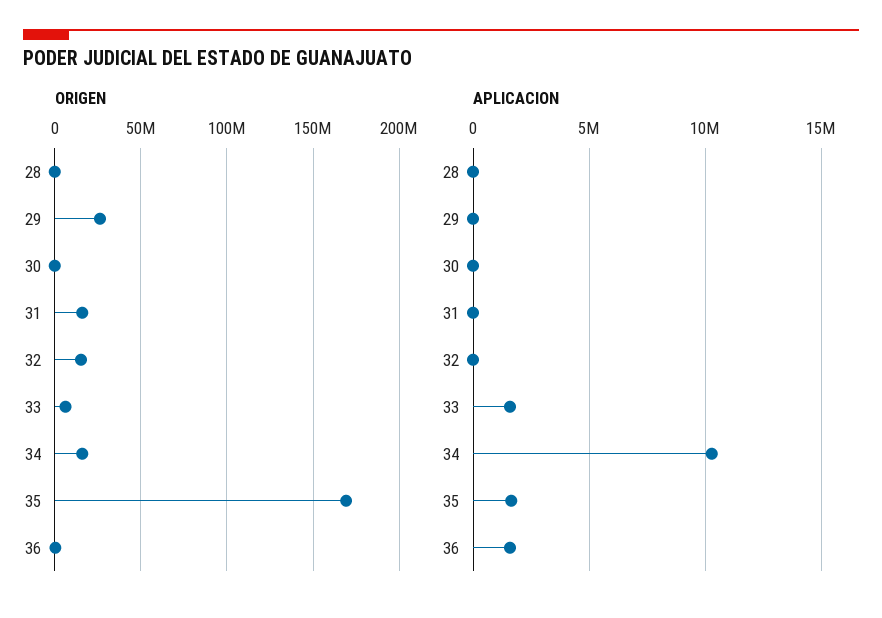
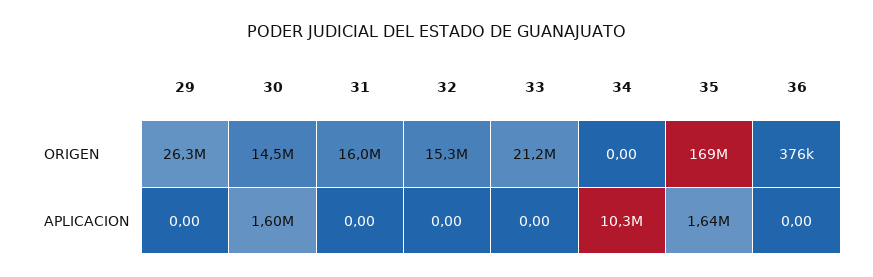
  {
    "ORIGEN": {
-     "28": 0,
      "29": 26300000,
-     "30": 0,
+     "30": 14500000,
      "31": 16000000,
      "32": 15300000,
-     "33": 5000000,
+     "33": 21200000,
-     "34": 15000000,
+     "34": 0,
      "35": 169000000,
      "36": 376000
    },
    "APLICACION": {
-     "28": 0,
      "29": 0,
-     "30": 0,
+     "30": 1600000,
      "31": 0,
      "32": 0,
-     "33": 1500000,
+     "33": 0,
      "34": 10300000,
      "35": 1640000,
-     "36": 1500000
+     "36": 0
    }
  }

